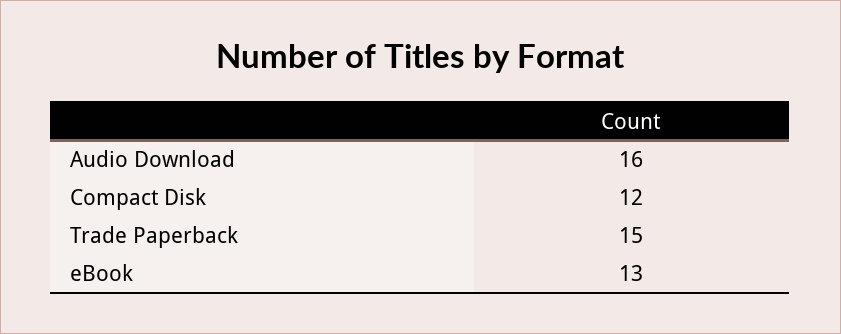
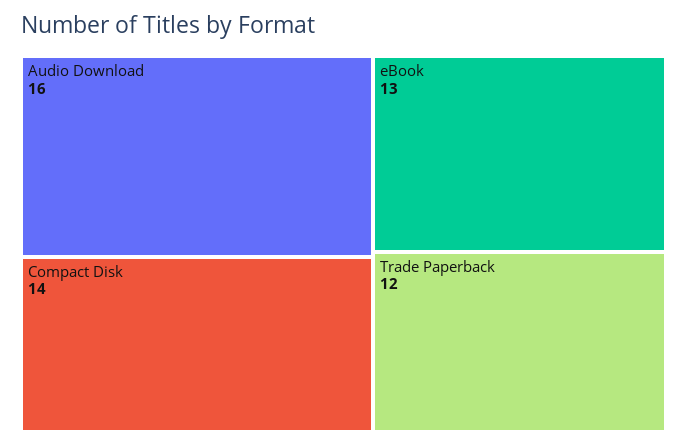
  {
    "Audio Download": 16,
-   "Compact Disk": 12,
+   "Compact Disk": 14,
-   "Trade Paperback": 15,
+   "Trade Paperback": 12,
    "eBook": 13
  }

